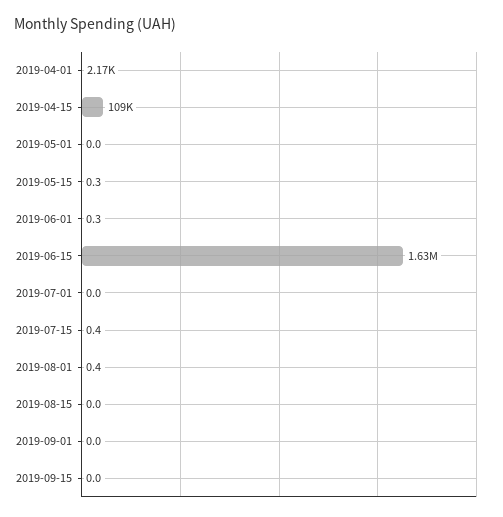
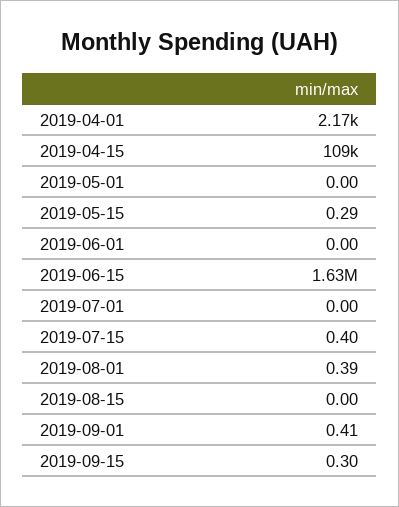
  {
    "2019-04-01": 2170,
    "2019-04-15": 109000,
    "2019-05-01": 0,
    "2019-05-15": 0.29,
-   "2019-06-01": 0.3,
+   "2019-06-01": 0,
    "2019-06-15": 1630000,
    "2019-07-01": 0,
    "2019-07-15": 0.4,
    "2019-08-01": 0.39,
    "2019-08-15": 0,
-   "2019-09-01": 0,
+   "2019-09-01": 0.41,
-   "2019-09-15": 0
+   "2019-09-15": 0.3
  }

